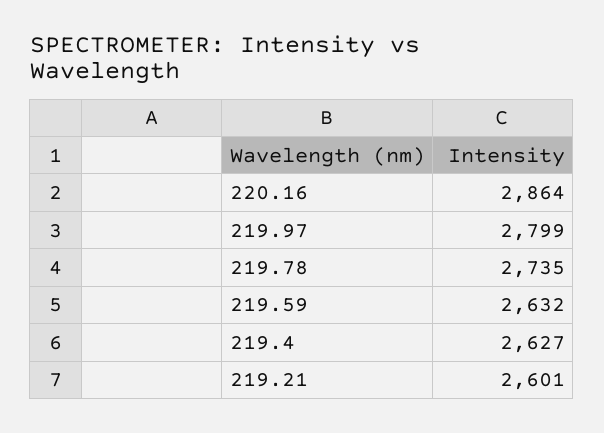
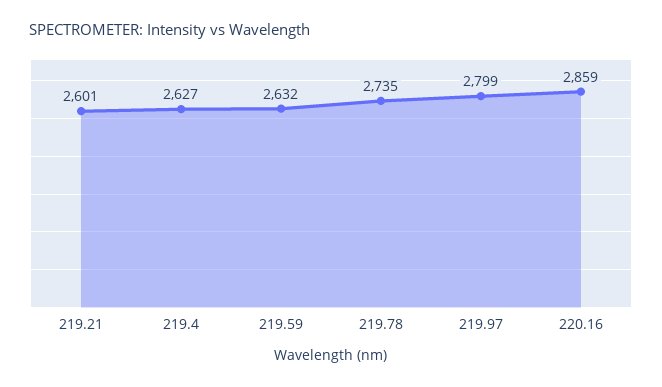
  {
-   "220.16": 2864,
+   "220.16": 2859,
    "219.97": 2799,
    "219.78": 2735,
    "219.59": 2632,
    "219.4": 2627,
    "219.21": 2601
  }

